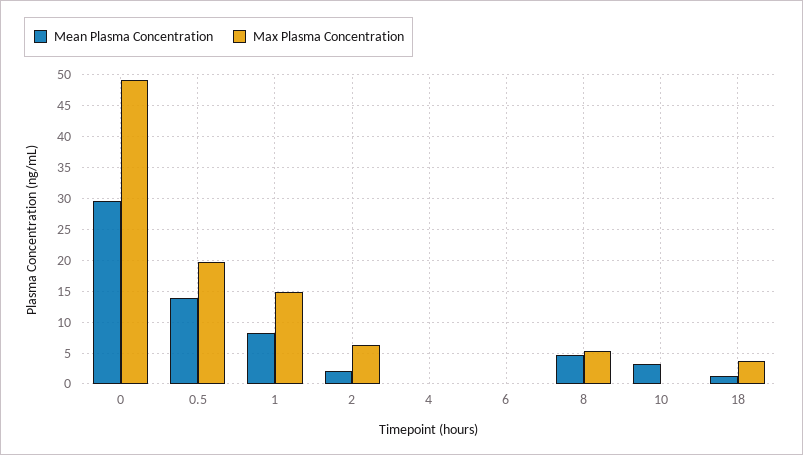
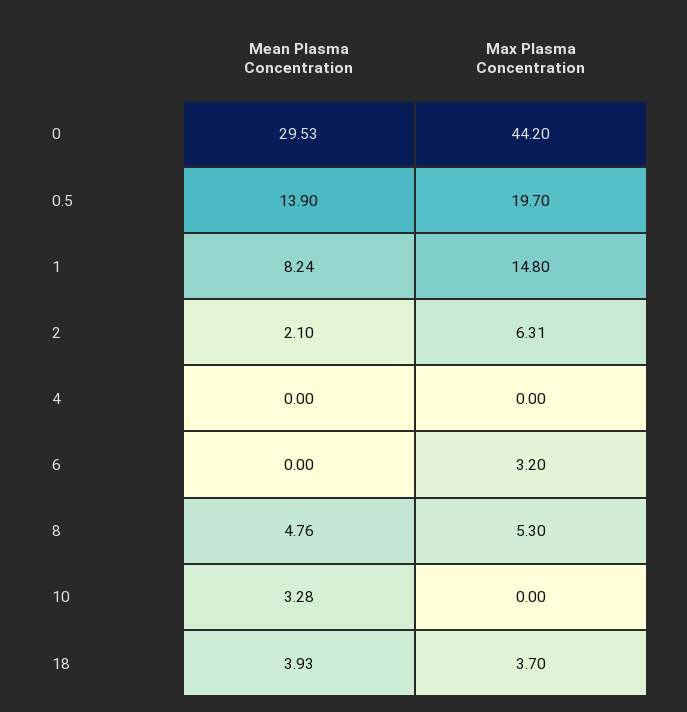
  {
    "Mean Plasma Concentration": {
      "0": 29.53,
      "0.5": 13.9,
      "1": 8.24,
      "2": 2.1,
      "4": 0,
      "6": 0,
      "8": 4.76,
      "10": 3.28,
-     "18": 1
+     "18": 3.93
    },
    "Max Plasma Concentration": {
-     "0": 49,
+     "0": 44.2,
      "0.5": 19.7,
      "1": 14.8,
      "2": 6.31,
      "4": 0,
-     "6": 0,
+     "6": 3.2,
      "8": 5.3,
      "10": 0,
      "18": 3.7
    }
  }

